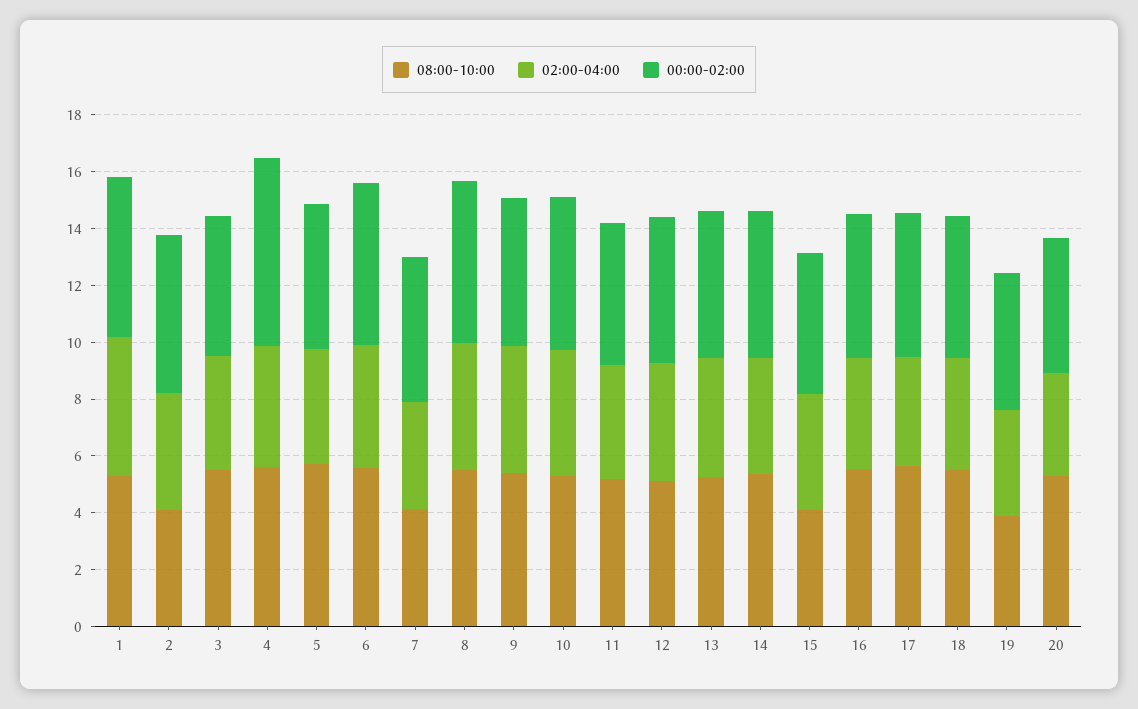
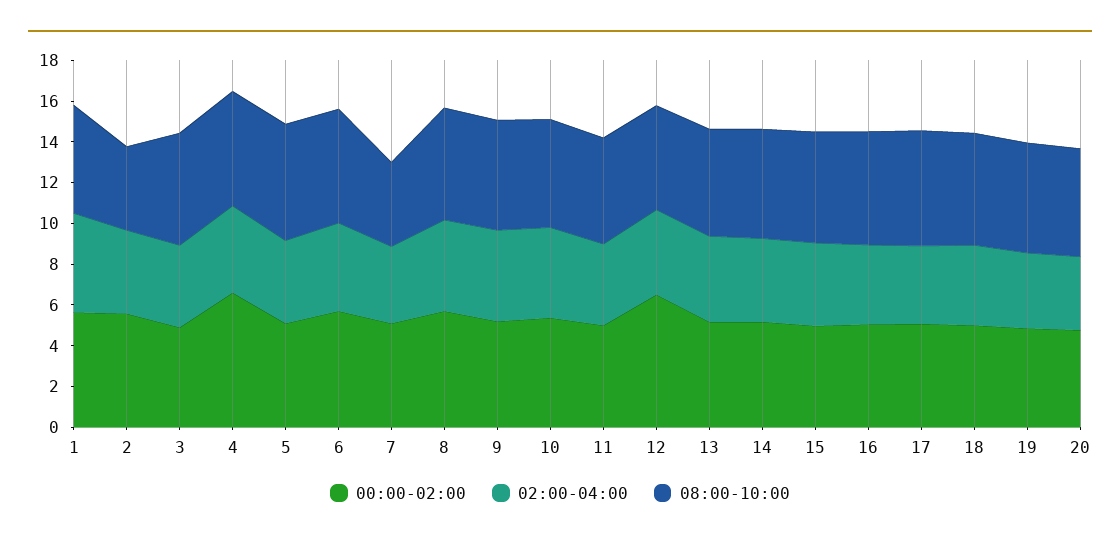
  {
    "08:00-10:00": {
      "1": 5.5,
      "2": 4,
      "3": 5.5,
      "4": 5.5,
      "5": 5.5,
      "6": 5.5,
      "7": 4,
      "8": 5.5,
      "9": 5.5,
      "10": 5.5,
      "11": 5,
      "12": 5,
      "13": 5.5,
      "14": 5.5,
-     "15": 4,
+     "15": 5.5,
      "16": 5.5,
      "17": 5.5,
      "18": 5.5,
-     "19": 4,
+     "19": 5.5,
      "20": 5.5
    },
    "02:00-04:00": {
      "1": 5,
      "2": 4,
      "3": 4,
      "4": 4.5,
      "5": 4,
      "6": 4.5,
      "7": 4,
      "8": 4.5,
      "9": 4.5,
      "10": 4.5,
      "11": 4,
      "12": 4,
      "13": 4,
      "14": 4,
      "15": 4,
      "16": 4,
      "17": 4,
      "18": 4,
      "19": 3.5,
      "20": 3.5
    },
    "00:00-02:00": {
      "1": 5.5,
      "2": 5.5,
      "3": 5,
      "4": 6.5,
      "5": 5,
      "6": 5.5,
      "7": 5,
      "8": 5.5,
      "9": 5,
      "10": 5.5,
      "11": 5,
-     "12": 5,
+     "12": 6.5,
      "13": 5,
      "14": 5,
      "15": 5,
      "16": 5,
      "17": 5,
      "18": 5,
      "19": 5,
      "20": 5
    }
  }

